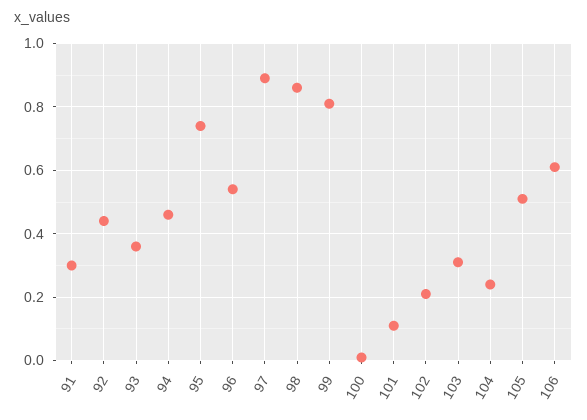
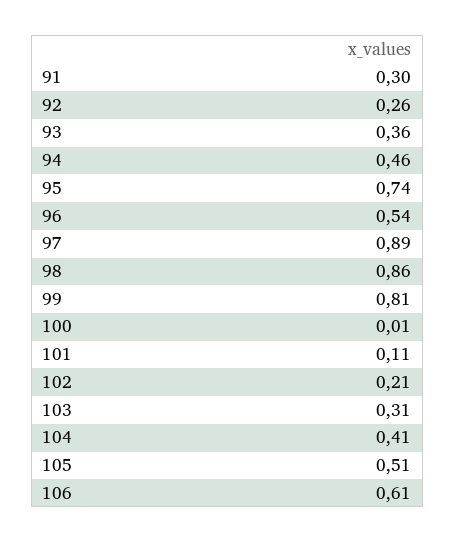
  {
    "91": 0.3,
-   "92": 0.45,
+   "92": 0.26,
    "93": 0.36,
    "94": 0.46,
    "95": 0.74,
    "96": 0.54,
    "97": 0.89,
    "98": 0.86,
    "99": 0.81,
    "100": 0.01,
    "101": 0.11,
    "102": 0.21,
    "103": 0.31,
-   "104": 0.25,
+   "104": 0.41,
    "105": 0.51,
    "106": 0.61
  }

